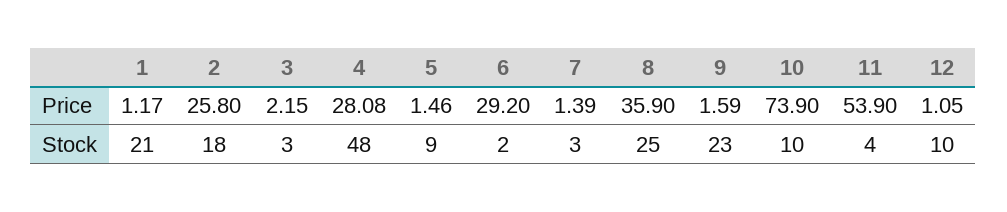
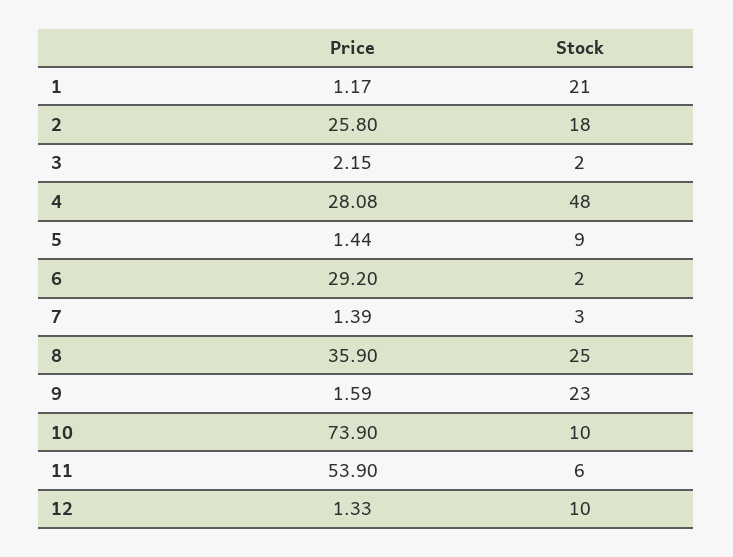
  {
    "1": {
      "Price": 1.17,
      "Stock": 21
    },
    "2": {
      "Price": 25.8,
      "Stock": 18
    },
    "3": {
      "Price": 2.15,
-     "Stock": 3
+     "Stock": 2
    },
    "4": {
      "Price": 28.08,
      "Stock": 48
    },
    "5": {
-     "Price": 1.46,
+     "Price": 1.44,
      "Stock": 9
    },
    "6": {
      "Price": 29.2,
      "Stock": 2
    },
    "7": {
      "Price": 1.39,
      "Stock": 3
    },
    "8": {
      "Price": 35.9,
      "Stock": 25
    },
    "9": {
      "Price": 1.59,
      "Stock": 23
    },
    "10": {
      "Price": 73.9,
      "Stock": 10
    },
    "11": {
      "Price": 53.9,
-     "Stock": 4
+     "Stock": 6
    },
    "12": {
-     "Price": 1.05,
+     "Price": 1.33,
      "Stock": 10
    }
  }

